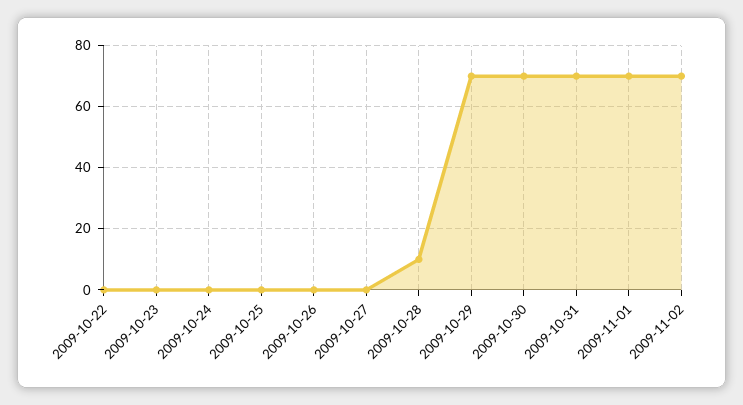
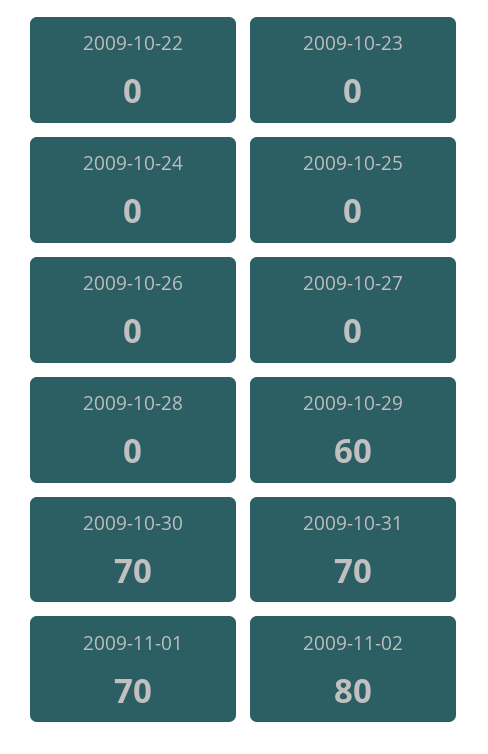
  {
    "2009-10-22": 0,
    "2009-10-23": 0,
    "2009-10-24": 0,
    "2009-10-25": 0,
    "2009-10-26": 0,
    "2009-10-27": 0,
-   "2009-10-28": 10,
+   "2009-10-28": 0,
-   "2009-10-29": 70,
+   "2009-10-29": 60,
    "2009-10-30": 70,
    "2009-10-31": 70,
    "2009-11-01": 70,
-   "2009-11-02": 70
+   "2009-11-02": 80
  }

